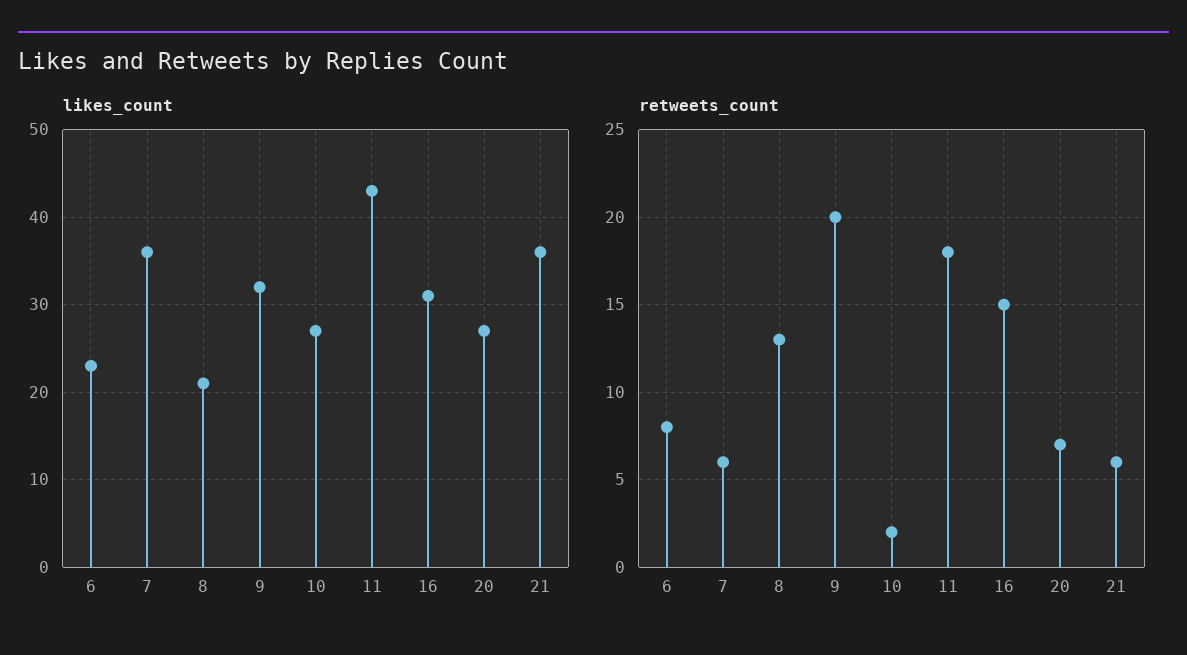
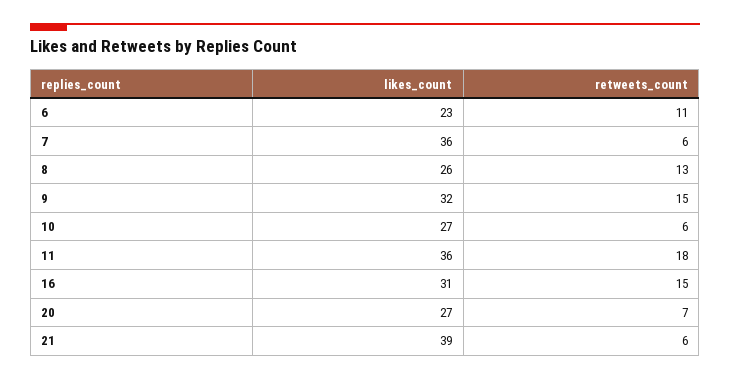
  {
    "likes_count": {
      "6": 23,
      "7": 36,
-     "8": 21,
+     "8": 26,
      "9": 32,
      "10": 27,
-     "11": 43,
+     "11": 36,
      "16": 31,
      "20": 27,
-     "21": 36
+     "21": 39
    },
    "retweets_count": {
-     "6": 8,
+     "6": 11,
      "7": 6,
      "8": 13,
-     "9": 20,
+     "9": 15,
-     "10": 2,
+     "10": 6,
      "11": 18,
      "16": 15,
      "20": 7,
      "21": 6
    }
  }

